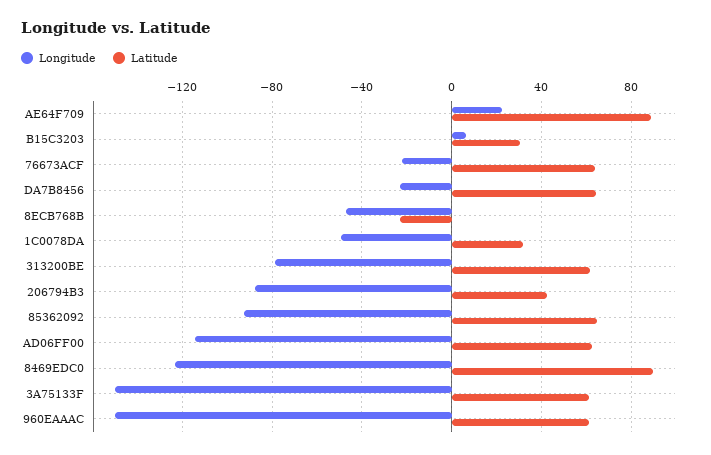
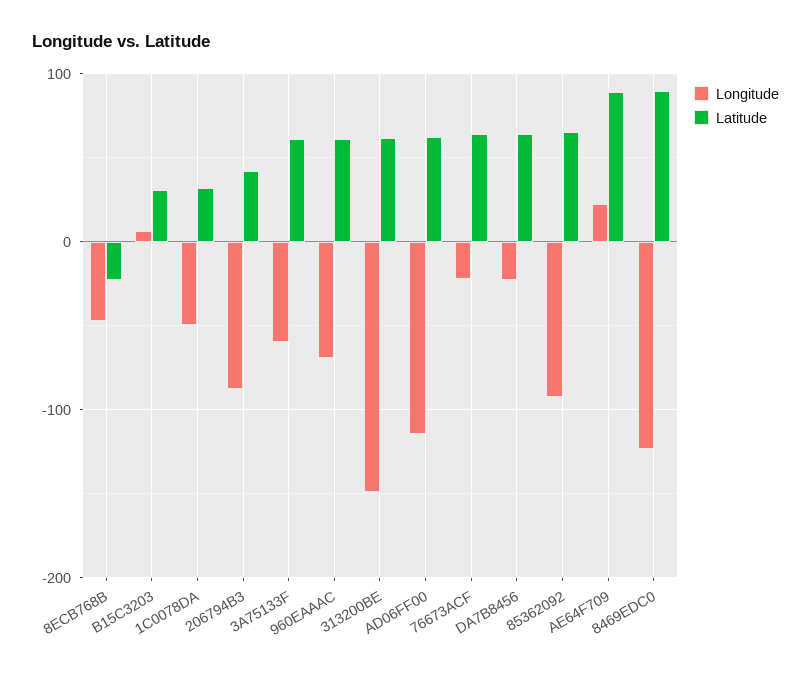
  {
    "Longitude": {
      "AE64F709": 20,
      "B15C3203": 5,
      "76673ACF": -20,
      "DA7B8456": -25,
      "8ECB768B": -45,
      "1C0078DA": -50,
-     "313200BE": -80,
+     "313200BE": -150,
      "206794B3": -90,
      "85362092": -95,
      "AD06FF00": -115,
      "8469EDC0": -125,
-     "3A75133F": -150,
+     "3A75133F": -60,
-     "960EAAAC": -150
+     "960EAAAC": -70
    },
    "Latitude": {
      "AE64F709": 90,
      "B15C3203": 30,
      "76673ACF": 65,
      "DA7B8456": 65,
      "8ECB768B": -25,
      "1C0078DA": 30,
      "313200BE": 60,
      "206794B3": 40,
      "85362092": 65,
      "AD06FF00": 60,
      "8469EDC0": 90,
      "3A75133F": 60,
      "960EAAAC": 60
    }
  }

